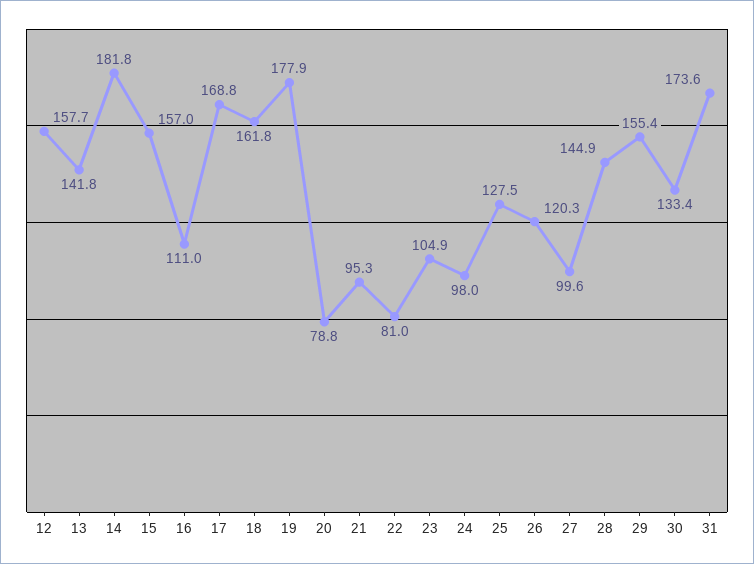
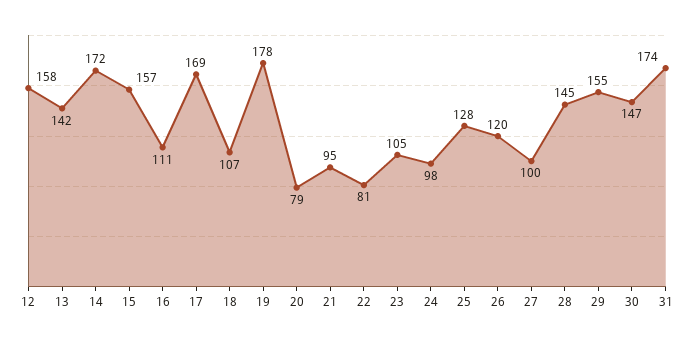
  {
    "12": 157.7,
    "13": 141.8,
-   "14": 181.8,
+   "14": 172,
    "15": 157,
    "16": 111,
    "17": 168.8,
-   "18": 161.8,
+   "18": 107,
    "19": 177.9,
    "20": 78.8,
    "21": 95.3,
    "22": 81,
    "23": 104.9,
    "24": 98,
    "25": 127.5,
    "26": 120.3,
    "27": 99.6,
    "28": 144.9,
    "29": 155.4,
-   "30": 133.4,
+   "30": 147,
    "31": 173.6
  }

